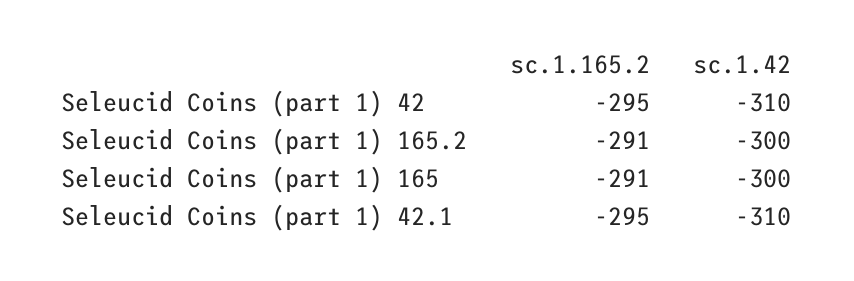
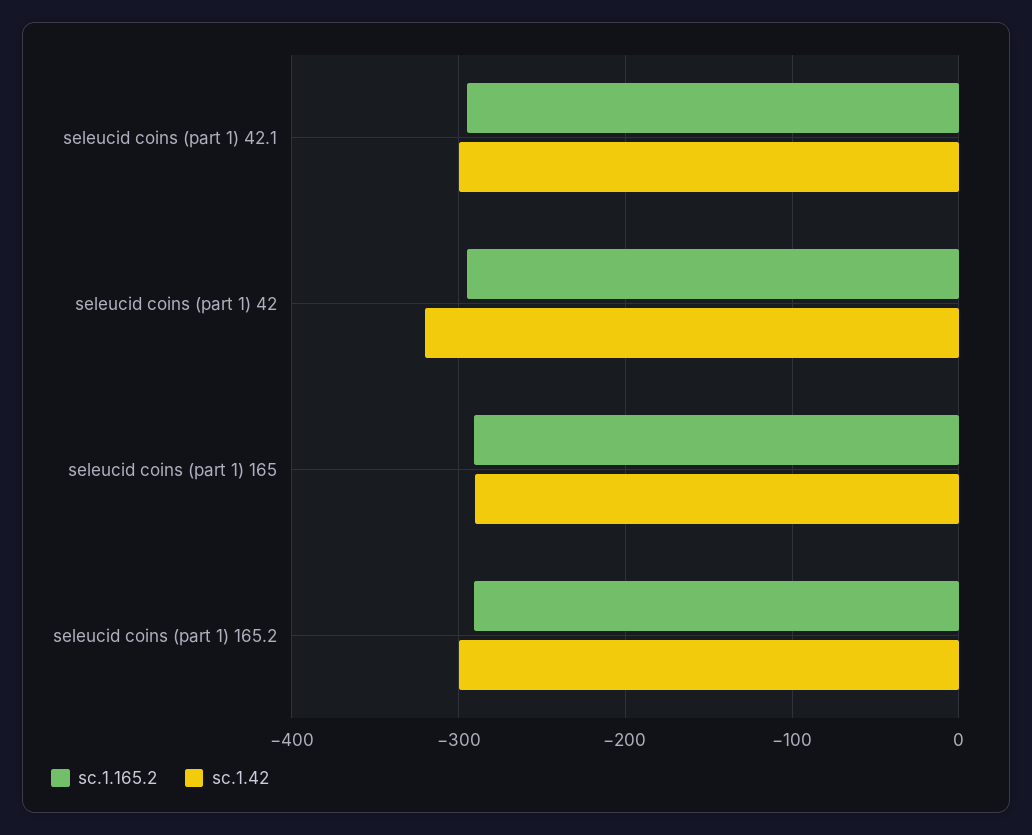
  {
    "sc.1.165.2": {
      "Seleucid Coins (part 1) 42": -295,
      "Seleucid Coins (part 1) 165.2": -291,
      "Seleucid Coins (part 1) 165": -291,
      "Seleucid Coins (part 1) 42.1": -295
    },
    "sc.1.42": {
-     "Seleucid Coins (part 1) 42": -310,
+     "Seleucid Coins (part 1) 42": -320,
      "Seleucid Coins (part 1) 165.2": -300,
-     "Seleucid Coins (part 1) 165": -300,
+     "Seleucid Coins (part 1) 165": -290,
-     "Seleucid Coins (part 1) 42.1": -310
+     "Seleucid Coins (part 1) 42.1": -300
    }
  }

